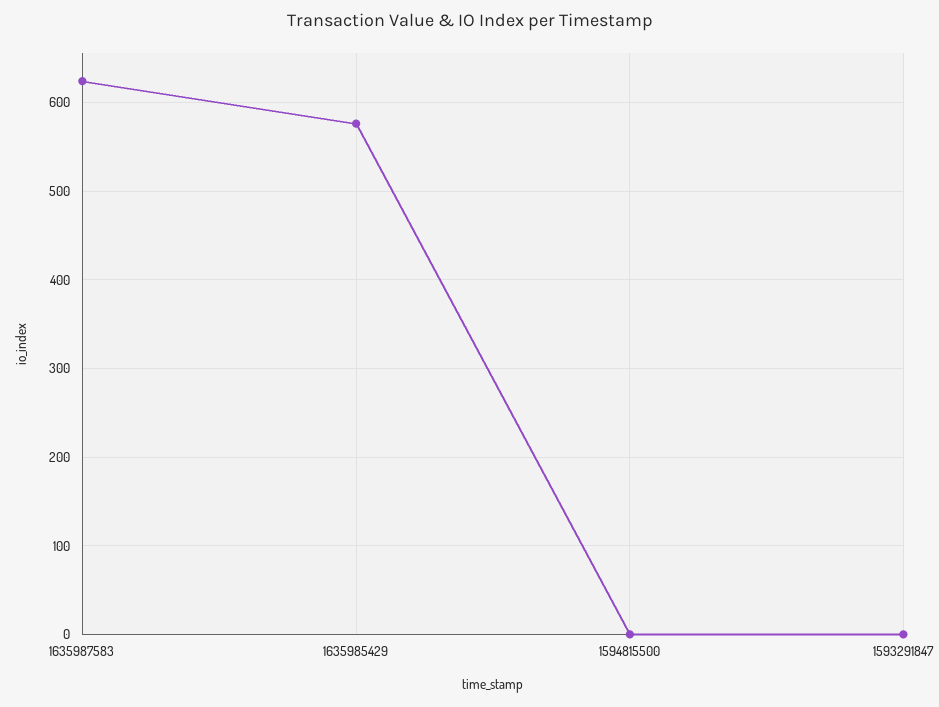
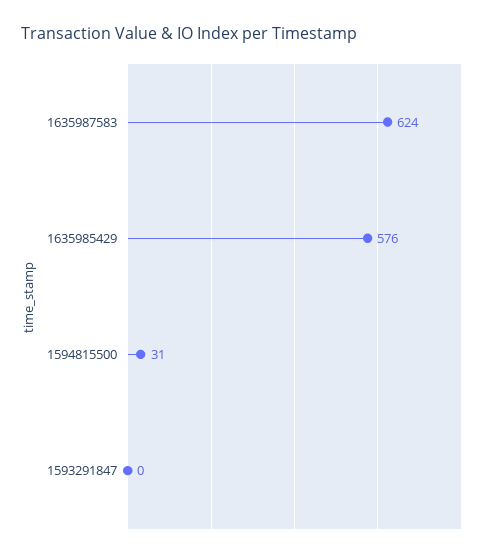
  {
    "1635987583": 624,
    "1635985429": 576,
-   "1594815500": 0,
+   "1594815500": 31,
    "1593291847": 0
  }

